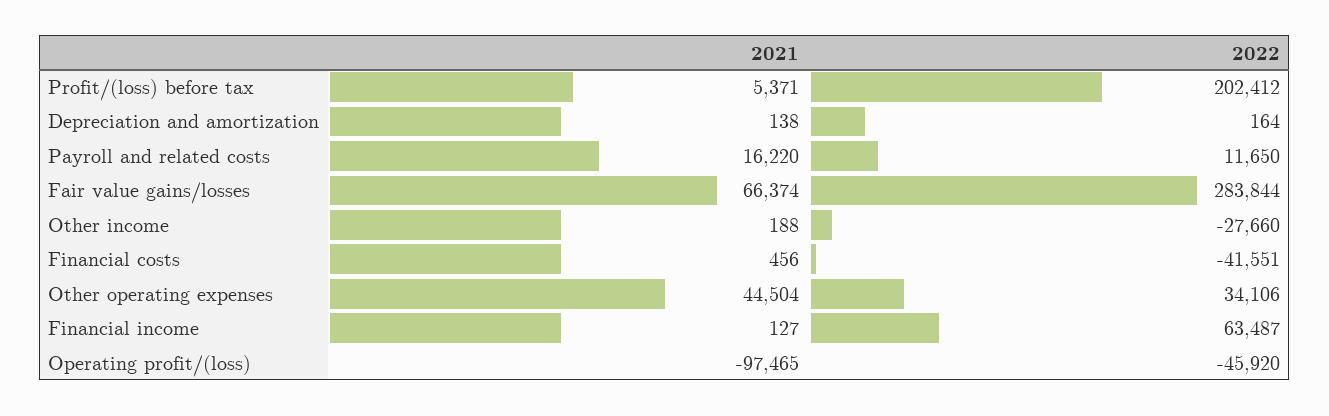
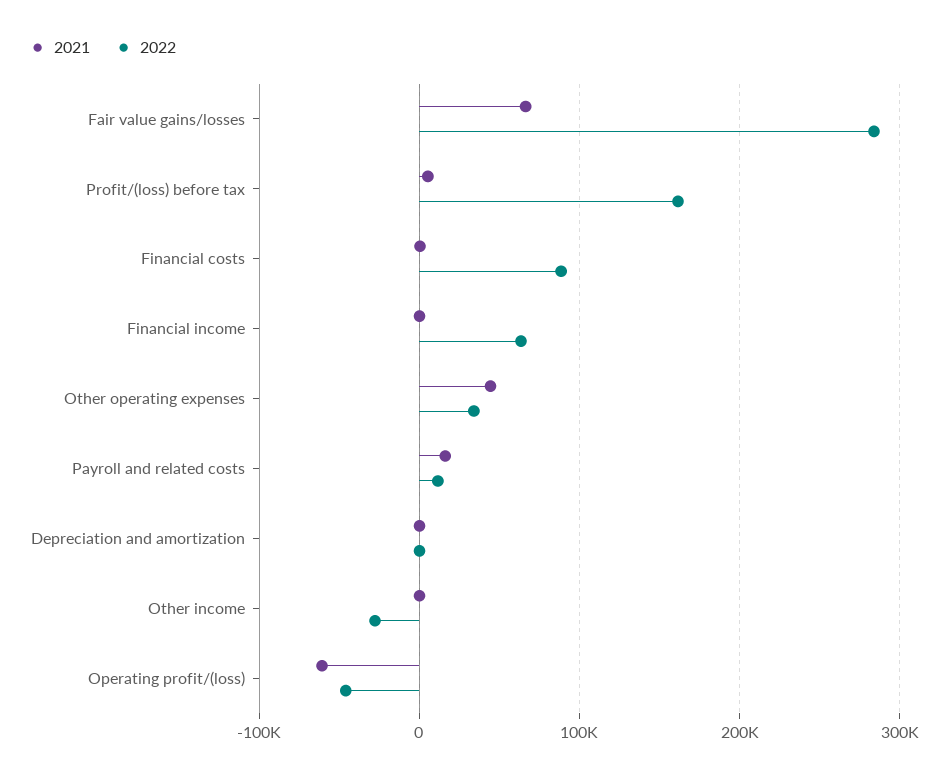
  {
    "2021": {
      "Profit/(loss) before tax": 5371,
      "Depreciation and amortization": 138,
      "Payroll and related costs": 16220,
      "Fair value gains/losses": 66374,
      "Other income": 188,
      "Financial costs": 456,
      "Other operating expenses": 44504,
      "Financial income": 127,
-     "Operating profit/(loss)": -97465
+     "Operating profit/(loss)": -60000
    },
    "2022": {
-     "Profit/(loss) before tax": 202412,
+     "Profit/(loss) before tax": 160000,
      "Depreciation and amortization": 164,
      "Payroll and related costs": 11650,
      "Fair value gains/losses": 283844,
      "Other income": -27660,
-     "Financial costs": -41551,
+     "Financial costs": 90000,
      "Other operating expenses": 34106,
      "Financial income": 63487,
      "Operating profit/(loss)": -45920
    }
  }

